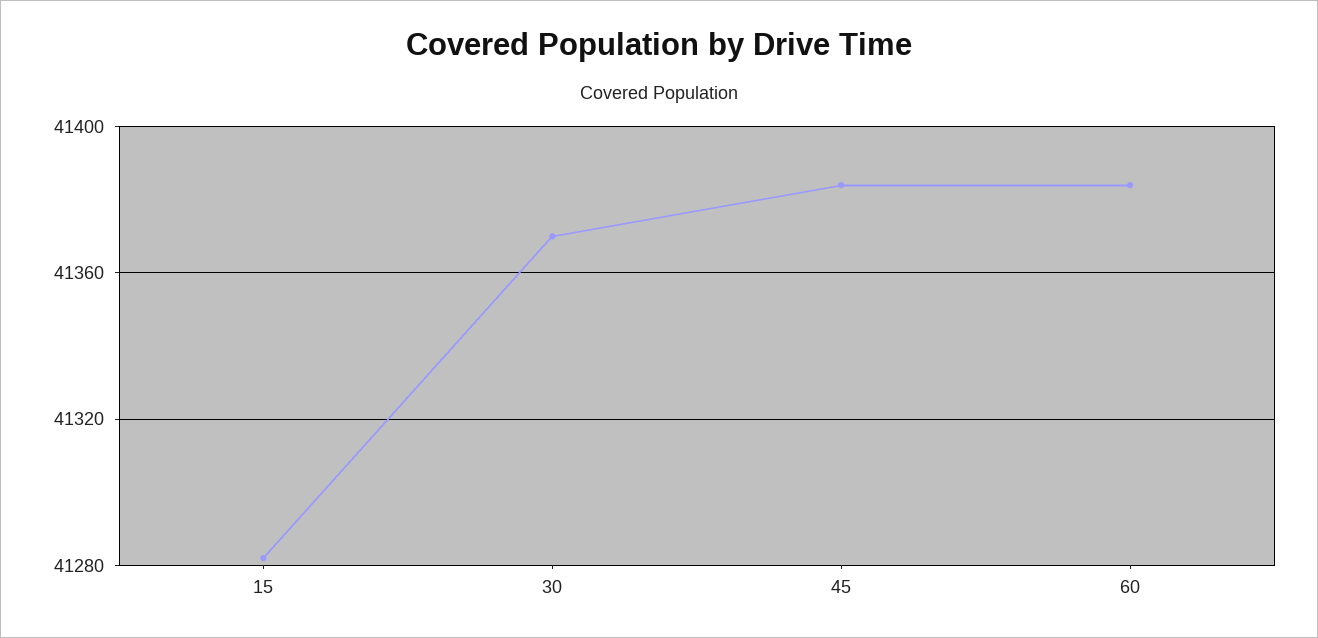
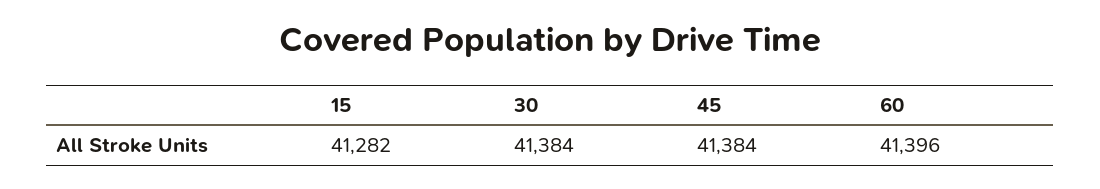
  {
    "15": 41282,
-   "30": 41370,
+   "30": 41384,
    "45": 41384,
-   "60": 41385
+   "60": 41396
  }

